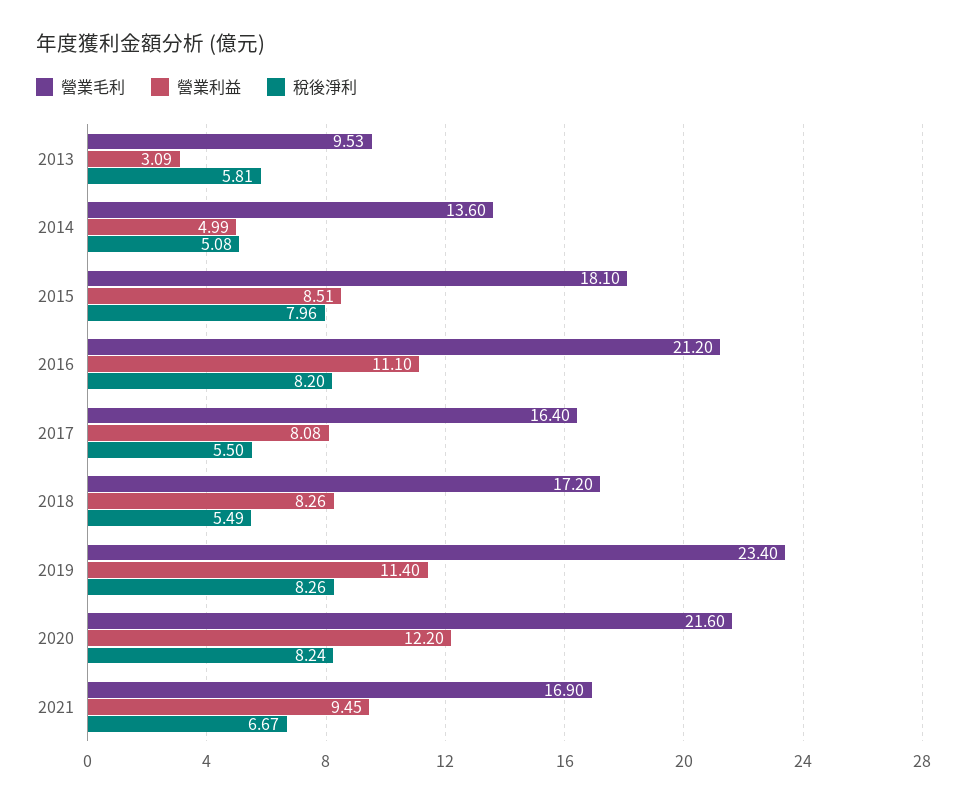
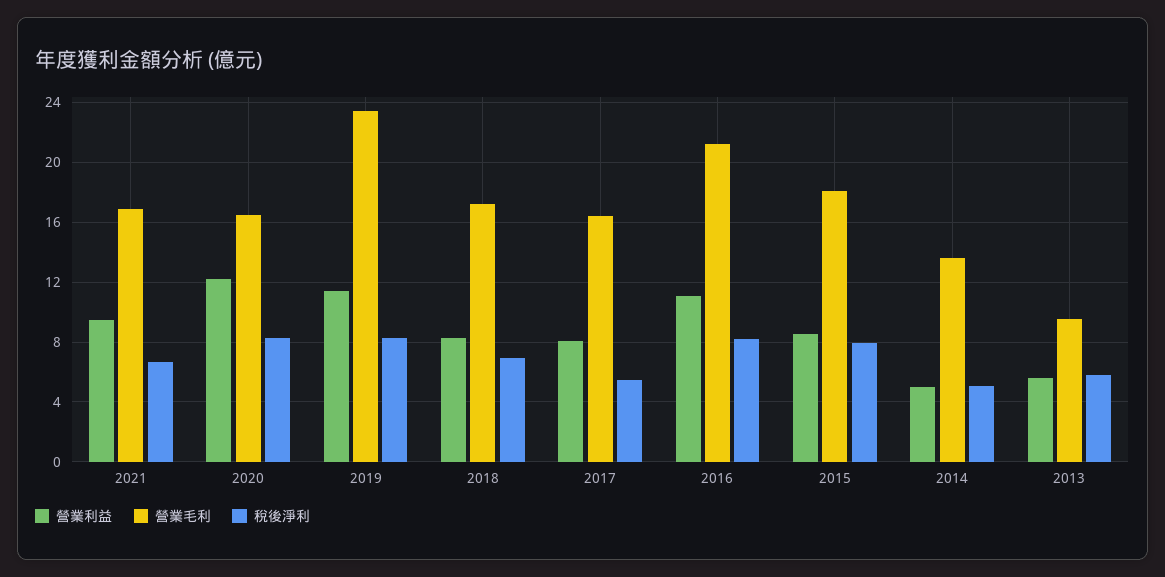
  {
    "營業毛利": {
      "2013": 9.53,
      "2014": 13.6,
      "2015": 18.1,
      "2016": 21.2,
      "2017": 16.4,
      "2018": 17.2,
      "2019": 23.4,
-     "2020": 21.6,
+     "2020": 16.5,
      "2021": 16.9
    },
    "營業利益": {
-     "2013": 3.09,
+     "2013": 5.5,
      "2014": 4.99,
      "2015": 8.51,
      "2016": 11.1,
      "2017": 8.08,
      "2018": 8.26,
      "2019": 11.4,
      "2020": 12.2,
      "2021": 9.45
    },
    "稅後淨利": {
      "2013": 5.81,
      "2014": 5.08,
      "2015": 7.96,
      "2016": 8.2,
      "2017": 5.5,
-     "2018": 5.49,
+     "2018": 7,
      "2019": 8.26,
      "2020": 8.24,
      "2021": 6.67
    }
  }

